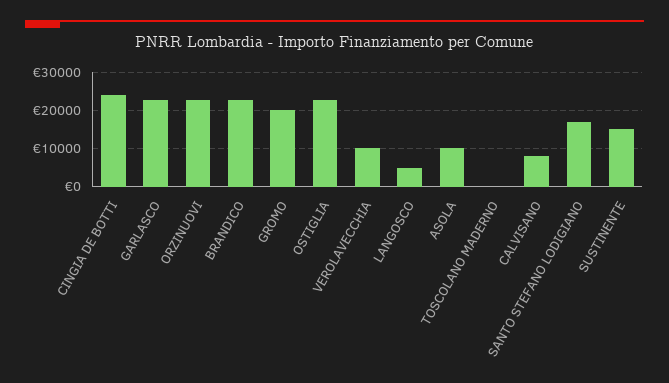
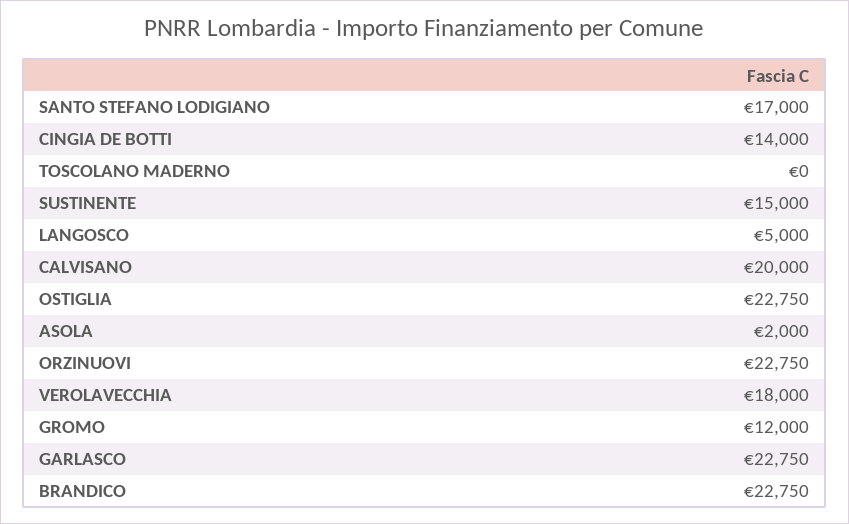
  {
-   "CINGIA DE BOTTI": 24000,
+   "CINGIA DE BOTTI": 14000,
    "GARLASCO": 22750,
    "ORZINUOVI": 22750,
    "BRANDICO": 22750,
-   "GROMO": 20000,
+   "GROMO": 12000,
    "OSTIGLIA": 22750,
-   "VEROLAVECCHIA": 10000,
+   "VEROLAVECCHIA": 18000,
    "LANGOSCO": 5000,
-   "ASOLA": 10000,
+   "ASOLA": 2000,
    "TOSCOLANO MADERNO": 0,
-   "CALVISANO": 8000,
+   "CALVISANO": 20000,
    "SANTO STEFANO LODIGIANO": 17000,
    "SUSTINENTE": 15000
  }

